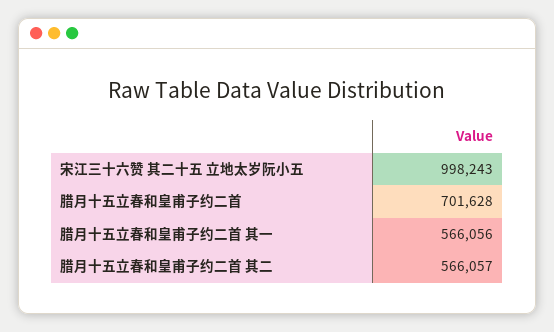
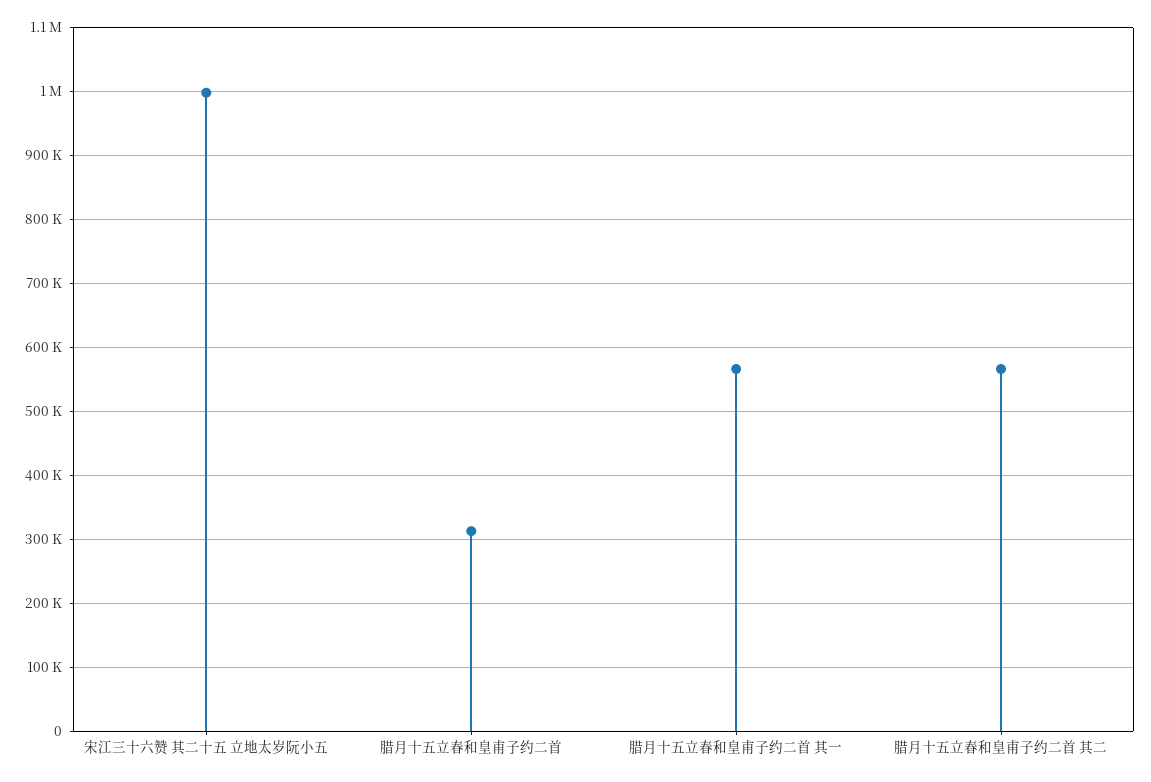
  {
    "宋江三十六赞 其二十五 立地太岁阮小五": 998243,
-   "腊月十五立春和皇甫子约二首": 701628,
+   "腊月十五立春和皇甫子约二首": 310000,
    "腊月十五立春和皇甫子约二首 其一": 566056,
    "腊月十五立春和皇甫子约二首 其二": 566057
  }

